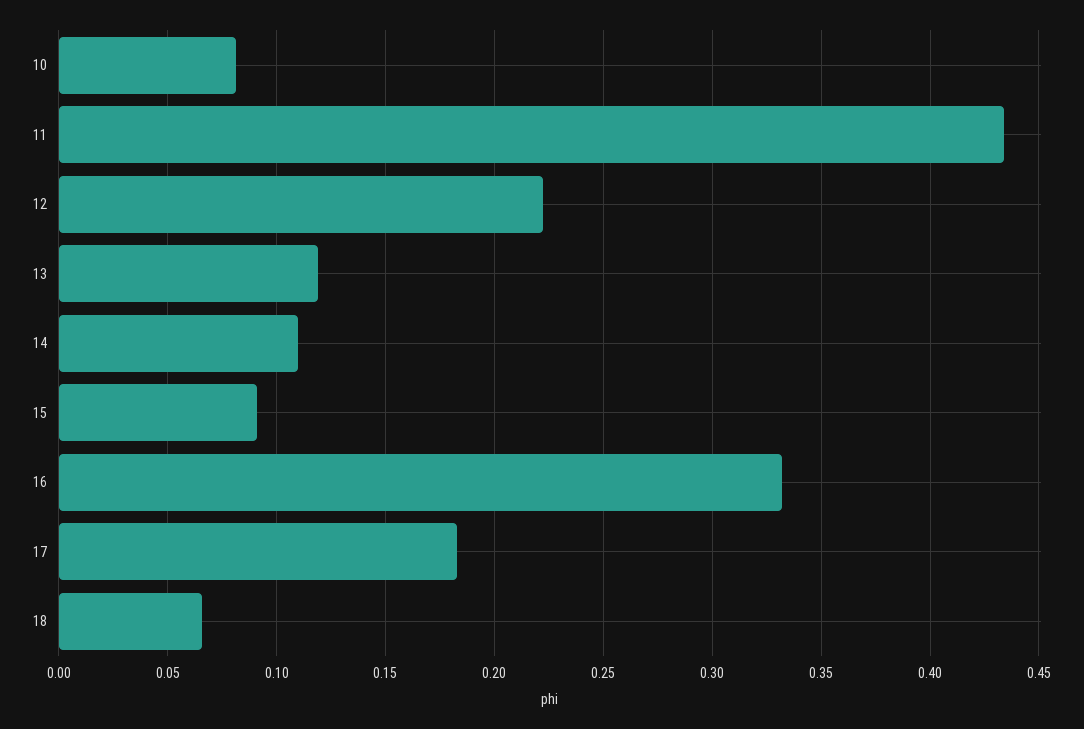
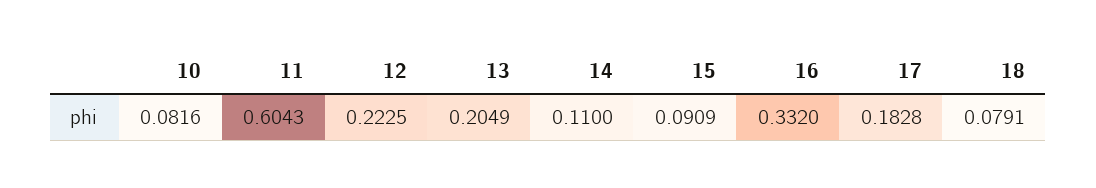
  {
    "10": 0.0816,
-   "11": 0.435,
+   "11": 0.6043,
    "12": 0.2225,
-   "13": 0.12,
+   "13": 0.2049,
    "14": 0.11,
    "15": 0.0909,
    "16": 0.332,
    "17": 0.1828,
-   "18": 0.065
+   "18": 0.0791
  }

